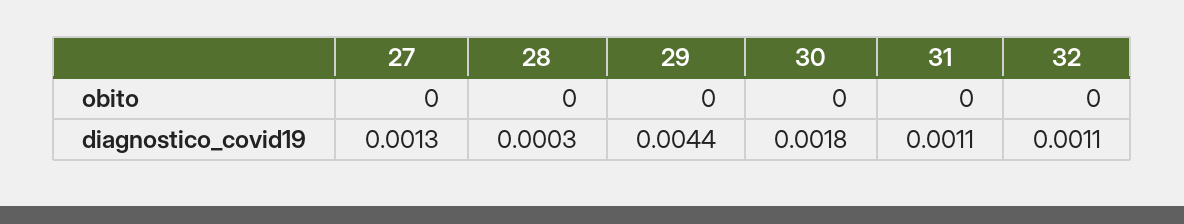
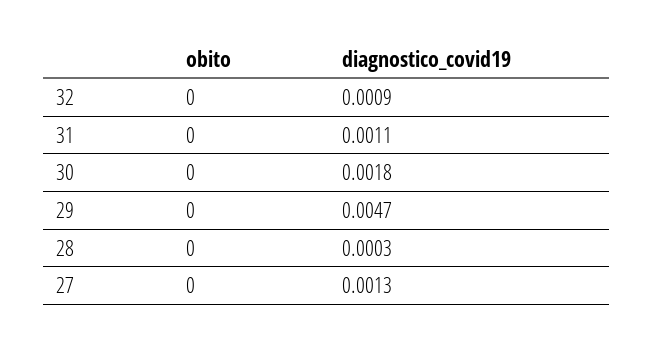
  {
    "27": {
      "obito": 0,
      "diagnostico_covid19": 0.0013
    },
    "28": {
      "obito": 0,
      "diagnostico_covid19": 0.0003
    },
    "29": {
      "obito": 0,
-     "diagnostico_covid19": 0.0044
+     "diagnostico_covid19": 0.0047
    },
    "30": {
      "obito": 0,
      "diagnostico_covid19": 0.0018
    },
    "31": {
      "obito": 0,
      "diagnostico_covid19": 0.0011
    },
    "32": {
      "obito": 0,
-     "diagnostico_covid19": 0.0011
+     "diagnostico_covid19": 0.0009
    }
  }

